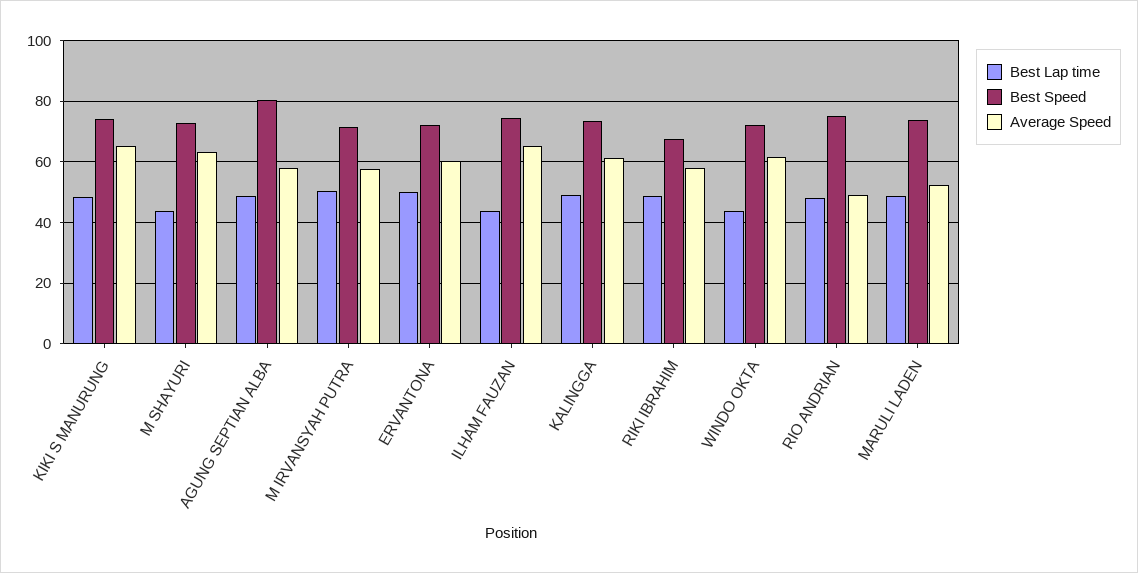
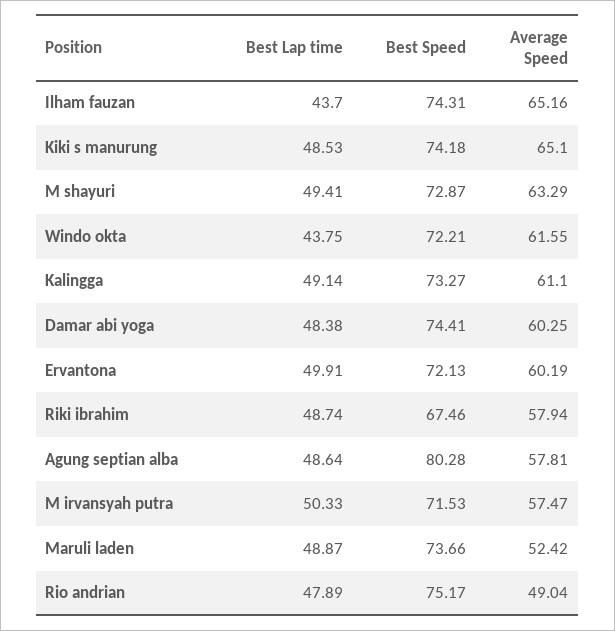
  {
    "Best Lap time": {
      "KIKI S MANURUNG": 48.53,
-     "M SHAYURI": 44,
+     "M SHAYURI": 49.41,
      "AGUNG SEPTIAN ALBA": 48.64,
      "M IRVANSYAH PUTRA": 50.33,
      "ERVANTONA": 49.91,
      "ILHAM FAUZAN": 43.7,
      "KALINGGA": 49.14,
      "RIKI IBRAHIM": 48.74,
      "WINDO OKTA": 43.75,
      "RIO ANDRIAN": 47.89,
-     "MARULI LADEN": 48.87
+     "MARULI LADEN": 48.87,
+     "Damar abi yoga": 48.38
    },
    "Best Speed": {
      "KIKI S MANURUNG": 74.18,
      "M SHAYURI": 72.87,
      "AGUNG SEPTIAN ALBA": 80.28,
      "M IRVANSYAH PUTRA": 71.53,
      "ERVANTONA": 72.13,
      "ILHAM FAUZAN": 74.31,
      "KALINGGA": 73.27,
      "RIKI IBRAHIM": 67.46,
      "WINDO OKTA": 72.21,
      "RIO ANDRIAN": 75.17,
-     "MARULI LADEN": 73.66
+     "MARULI LADEN": 73.66,
+     "Damar abi yoga": 74.41
    },
    "Average Speed": {
      "KIKI S MANURUNG": 65.1,
      "M SHAYURI": 63.29,
      "AGUNG SEPTIAN ALBA": 57.81,
      "M IRVANSYAH PUTRA": 57.47,
      "ERVANTONA": 60.19,
      "ILHAM FAUZAN": 65.16,
      "KALINGGA": 61.1,
      "RIKI IBRAHIM": 57.94,
      "WINDO OKTA": 61.55,
      "RIO ANDRIAN": 49.04,
-     "MARULI LADEN": 52.42
+     "MARULI LADEN": 52.42,
+     "Damar abi yoga": 60.25
    }
  }

